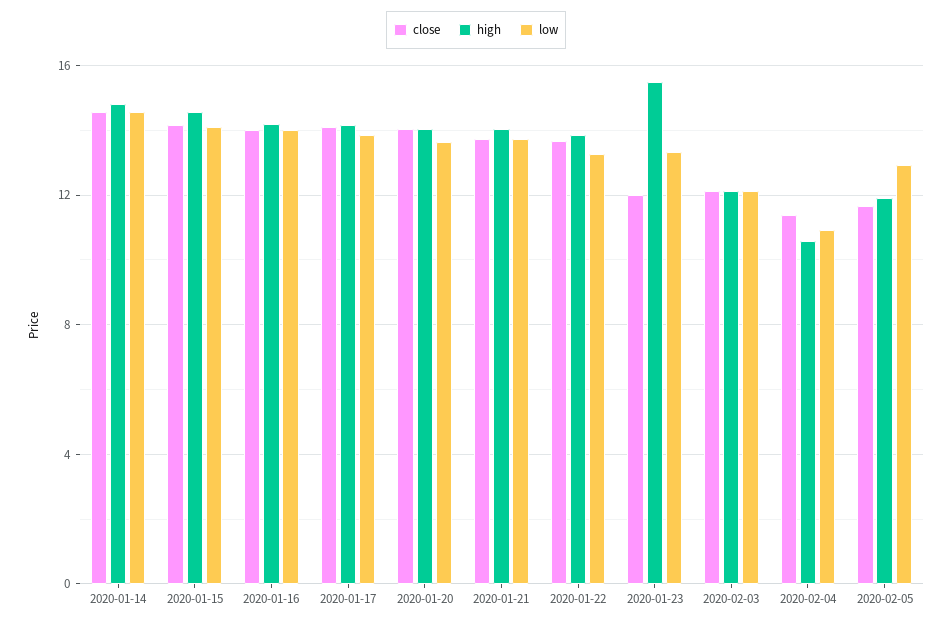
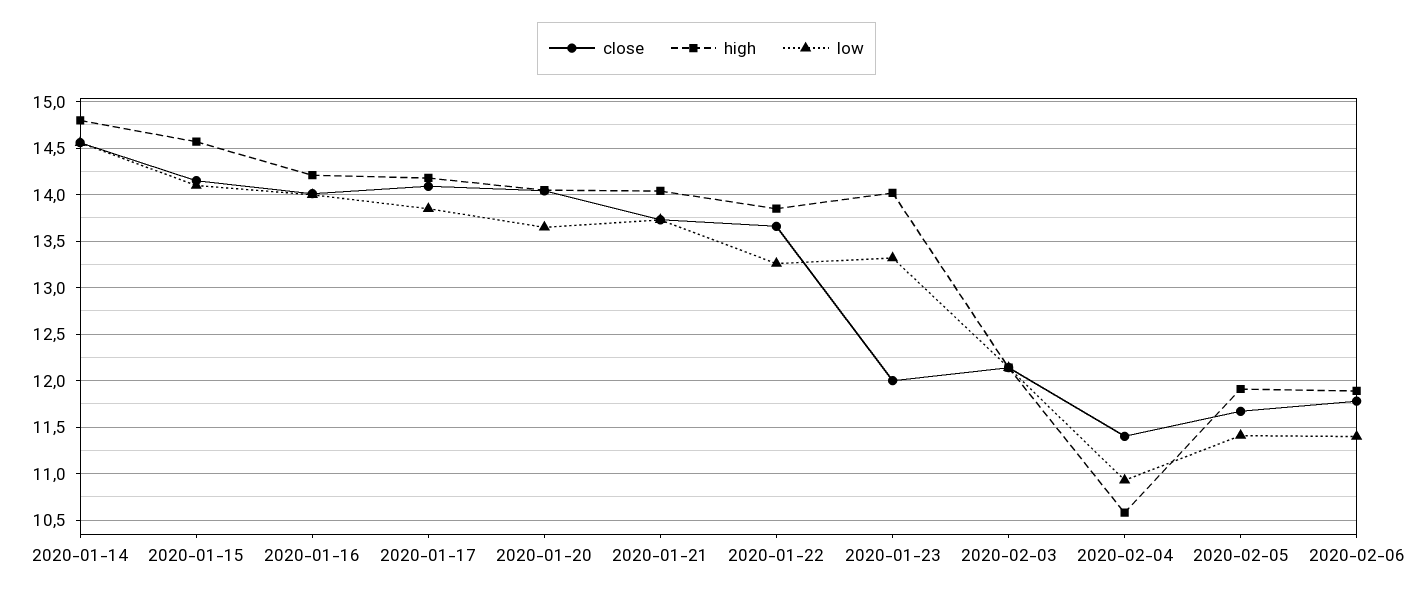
  {
    "close": {
      "2020-01-14": 14.6,
      "2020-01-15": 14.2,
      "2020-01-16": 14,
      "2020-01-17": 14.1,
      "2020-01-20": 14,
      "2020-01-21": 13.7,
      "2020-01-22": 13.7,
      "2020-01-23": 12,
      "2020-02-03": 12.1,
      "2020-02-04": 11.4,
-     "2020-02-05": 11.7
+     "2020-02-05": 11.7,
+     "2020-02-06": 11.8
    },
    "high": {
      "2020-01-14": 14.8,
      "2020-01-15": 14.6,
      "2020-01-16": 14.2,
      "2020-01-17": 14.2,
      "2020-01-20": 14.1,
      "2020-01-21": 14,
      "2020-01-22": 13.9,
-     "2020-01-23": 15.5,
+     "2020-01-23": 14,
      "2020-02-03": 12.1,
      "2020-02-04": 10.6,
-     "2020-02-05": 11.9
+     "2020-02-05": 11.9,
+     "2020-02-06": 11.9
    },
    "low": {
      "2020-01-14": 14.6,
      "2020-01-15": 14.1,
      "2020-01-16": 14,
      "2020-01-17": 13.9,
      "2020-01-20": 13.7,
      "2020-01-21": 13.7,
      "2020-01-22": 13.3,
      "2020-01-23": 13.3,
      "2020-02-03": 12.1,
      "2020-02-04": 10.9,
-     "2020-02-05": 13
+     "2020-02-05": 11.4,
+     "2020-02-06": 11.4
    }
  }

